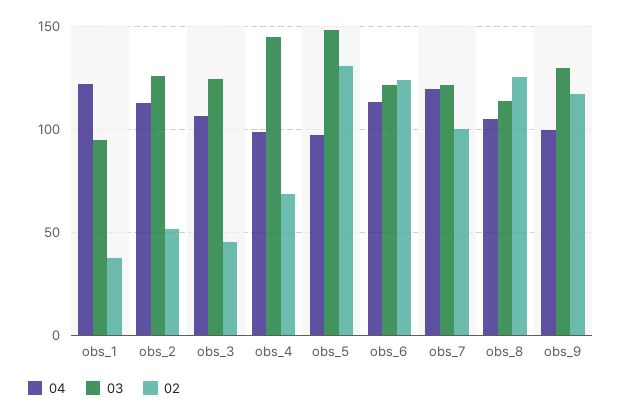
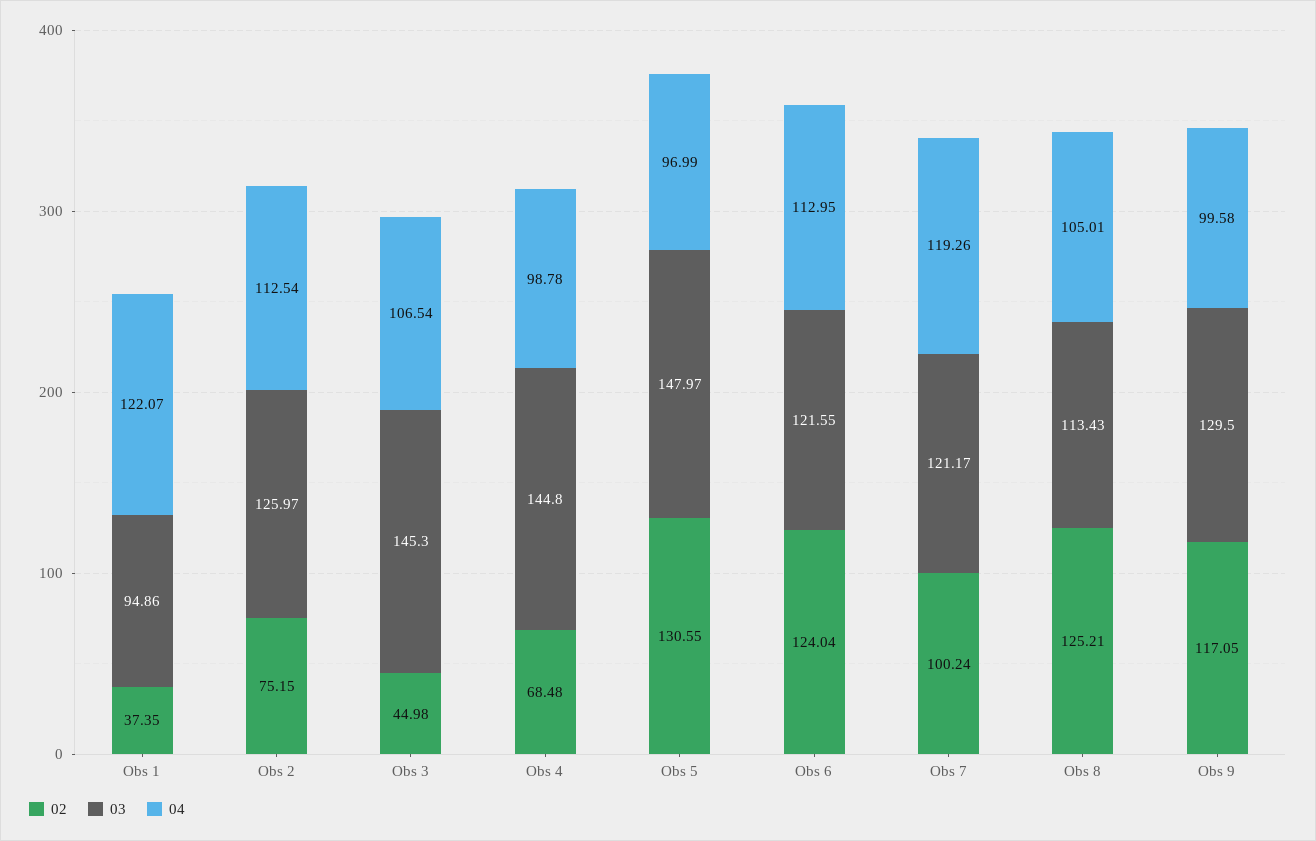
  {
    "04": {
      "obs_1": 122.07,
      "obs_2": 112.54,
      "obs_3": 106.54,
      "obs_4": 98.78,
      "obs_5": 96.99,
      "obs_6": 112.95,
      "obs_7": 119.26,
      "obs_8": 105.01,
      "obs_9": 99.58
    },
    "03": {
      "obs_1": 94.86,
      "obs_2": 125.97,
-     "obs_3": 125,
+     "obs_3": 145.3,
      "obs_4": 144.8,
      "obs_5": 147.97,
      "obs_6": 121.55,
      "obs_7": 121.17,
      "obs_8": 113.43,
      "obs_9": 129.5
    },
    "02": {
      "obs_1": 37.35,
-     "obs_2": 50,
+     "obs_2": 75.15,
      "obs_3": 44.98,
      "obs_4": 68.48,
      "obs_5": 130.55,
      "obs_6": 124.04,
      "obs_7": 100.24,
      "obs_8": 125.21,
      "obs_9": 117.05
    }
  }

